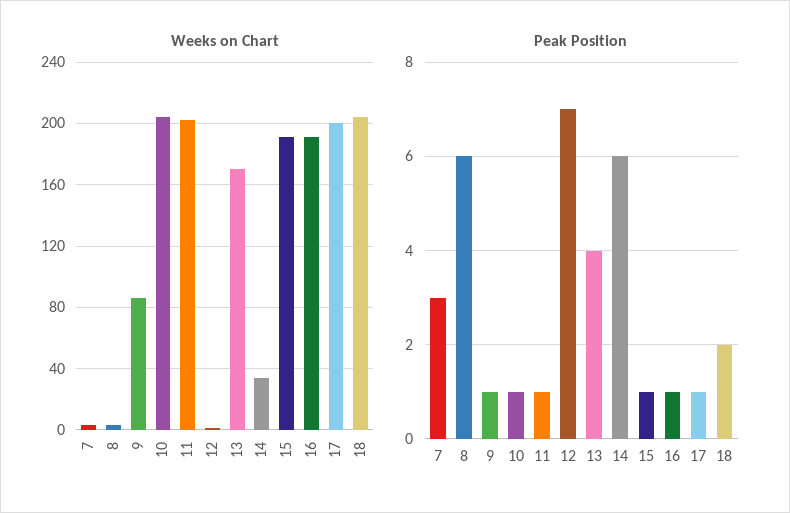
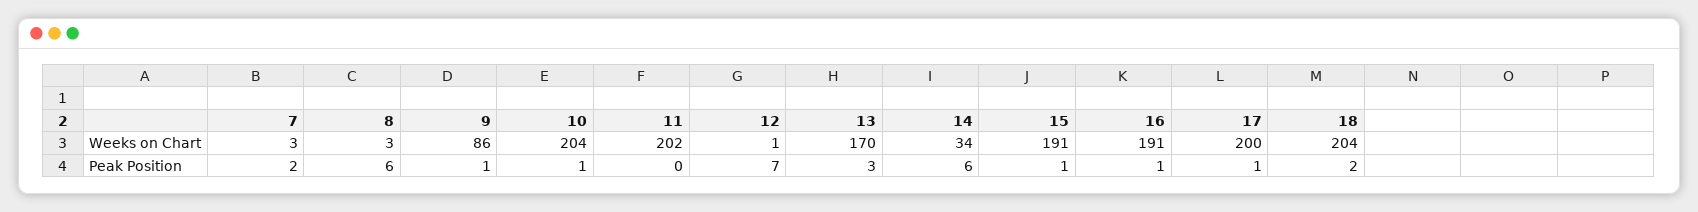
  {
    "Weeks on Chart": {
      "7": 3,
      "8": 3,
      "9": 86,
      "10": 204,
      "11": 202,
      "12": 1,
      "13": 170,
      "14": 34,
      "15": 191,
      "16": 191,
      "17": 200,
      "18": 204
    },
    "Peak Position": {
-     "7": 3,
+     "7": 2,
      "8": 6,
      "9": 1,
      "10": 1,
-     "11": 1,
+     "11": 0,
      "12": 7,
-     "13": 4,
+     "13": 3,
      "14": 6,
      "15": 1,
      "16": 1,
      "17": 1,
      "18": 2
    }
  }

